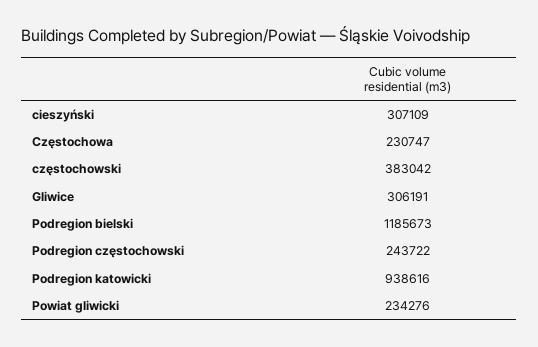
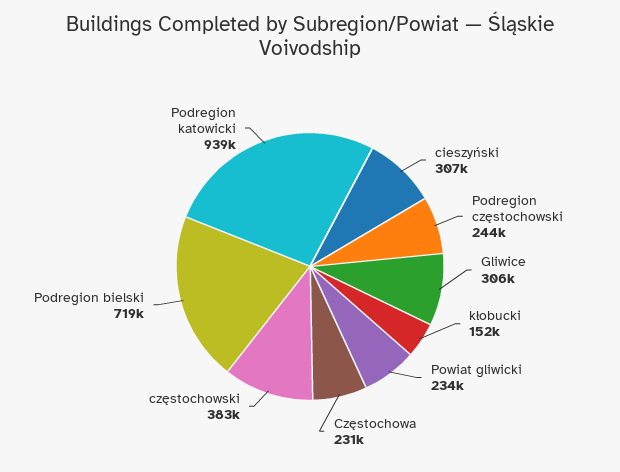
  {
    "cieszyński": 307109,
    "Częstochowa": 230747,
    "częstochowski": 383042,
    "Gliwice": 306191,
-   "Podregion bielski": 1185673,
+   "Podregion bielski": 719000,
    "Podregion częstochowski": 243722,
    "Podregion katowicki": 938616,
-   "Powiat gliwicki": 234276
+   "Powiat gliwicki": 234276,
+   "kłobucki": 152000
  }

